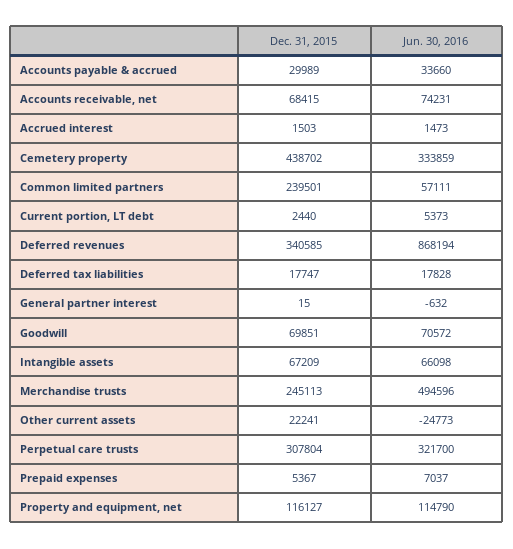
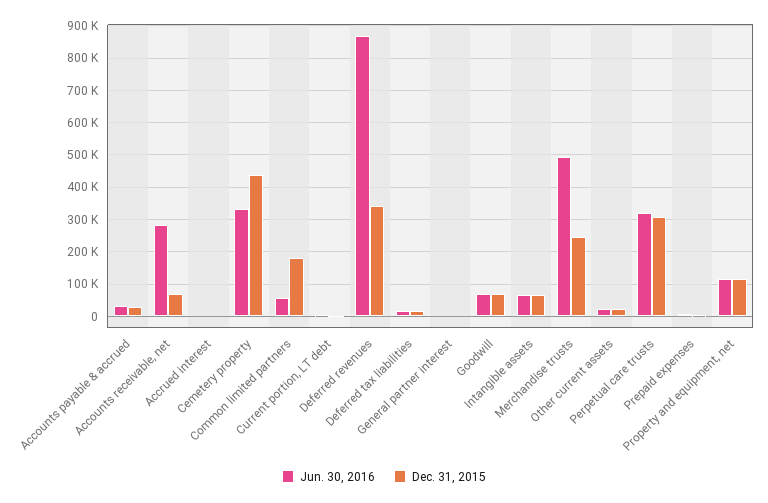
  {
    "Dec. 31, 2015": {
      "Accounts payable & accrued": 29989,
      "Accounts receivable, net": 68415,
      "Accrued interest": 1503,
      "Cemetery property": 438702,
-     "Common limited partners": 239501,
+     "Common limited partners": 180000,
      "Current portion, LT debt": 2440,
      "Deferred revenues": 340585,
      "Deferred tax liabilities": 17747,
      "General partner interest": 15,
      "Goodwill": 69851,
      "Intangible assets": 67209,
      "Merchandise trusts": 245113,
      "Other current assets": 22241,
      "Perpetual care trusts": 307804,
      "Prepaid expenses": 5367,
      "Property and equipment, net": 116127
    },
    "Jun. 30, 2016": {
      "Accounts payable & accrued": 33660,
-     "Accounts receivable, net": 74231,
+     "Accounts receivable, net": 280000,
      "Accrued interest": 1473,
      "Cemetery property": 333859,
      "Common limited partners": 57111,
      "Current portion, LT debt": 5373,
      "Deferred revenues": 868194,
      "Deferred tax liabilities": 17828,
      "General partner interest": -632,
      "Goodwill": 70572,
      "Intangible assets": 66098,
      "Merchandise trusts": 494596,
-     "Other current assets": -24773,
+     "Other current assets": 20000,
      "Perpetual care trusts": 321700,
      "Prepaid expenses": 7037,
      "Property and equipment, net": 114790
    }
  }

